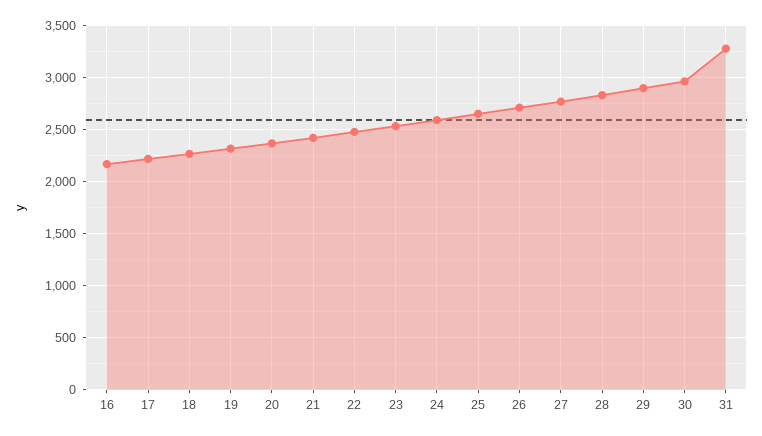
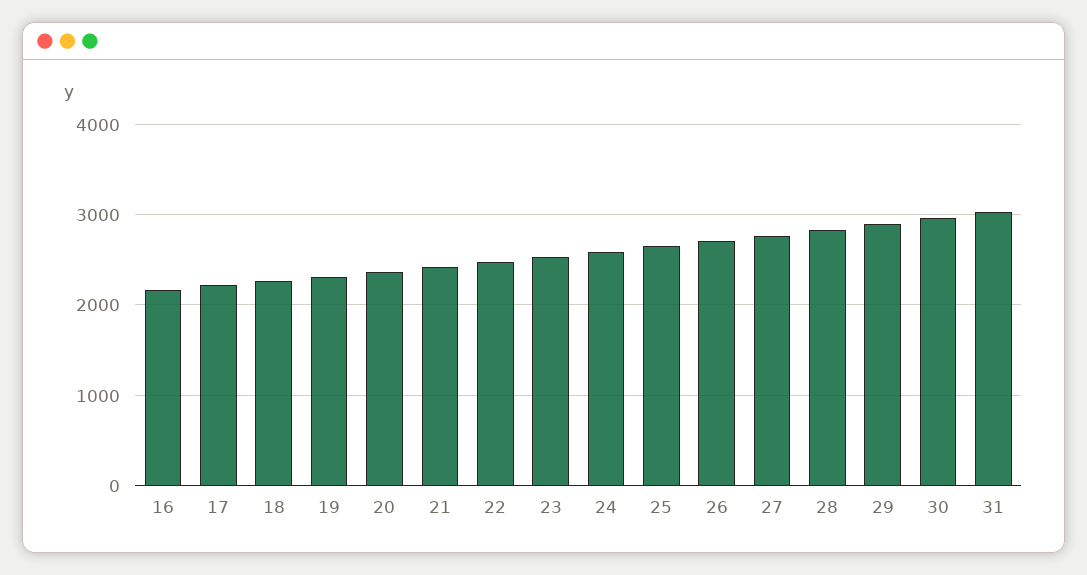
  {
    "16": 2200,
    "17": 2200,
    "18": 2300,
    "19": 2300,
    "20": 2400,
    "21": 2400,
    "22": 2500,
    "23": 2500,
    "24": 2600,
    "25": 2600,
    "26": 2700,
    "27": 2800,
    "28": 2800,
    "29": 2900,
    "30": 3000,
-   "31": 3300
+   "31": 3000
  }

